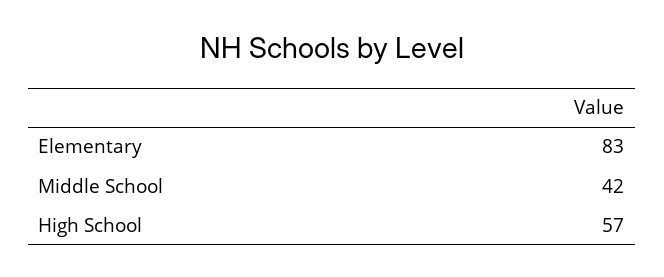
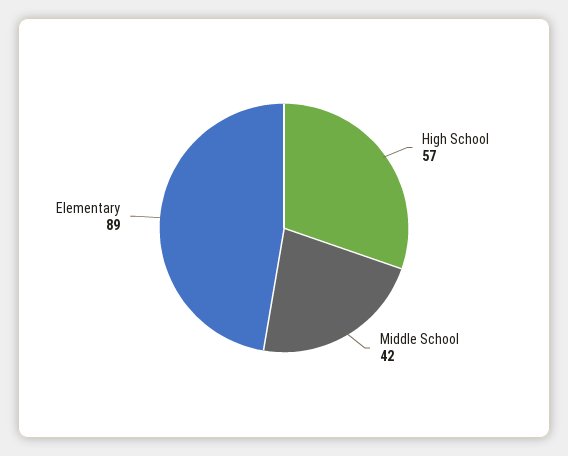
  {
-   "Elementary": 83,
+   "Elementary": 89,
    "Middle School": 42,
    "High School": 57
  }

